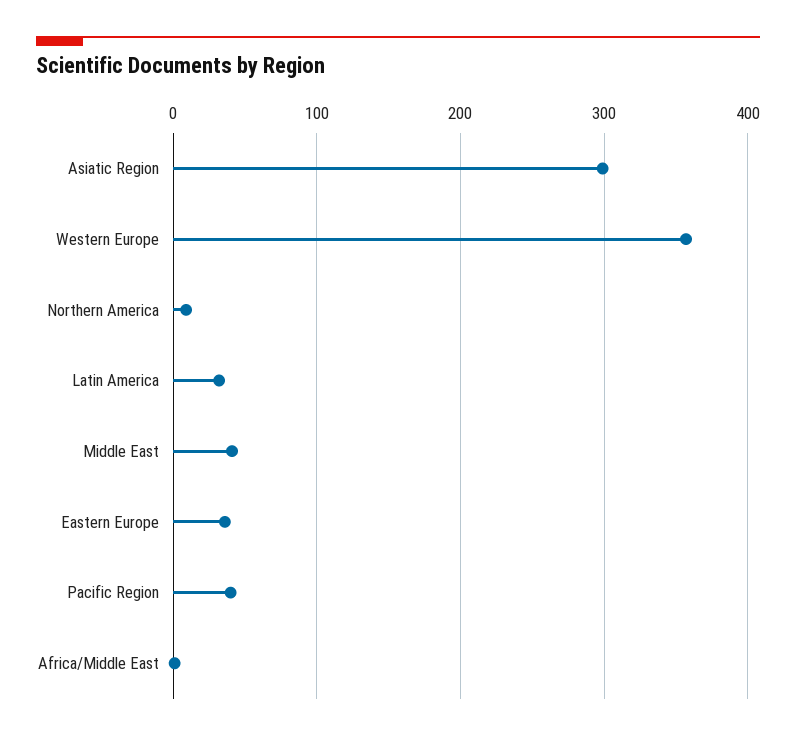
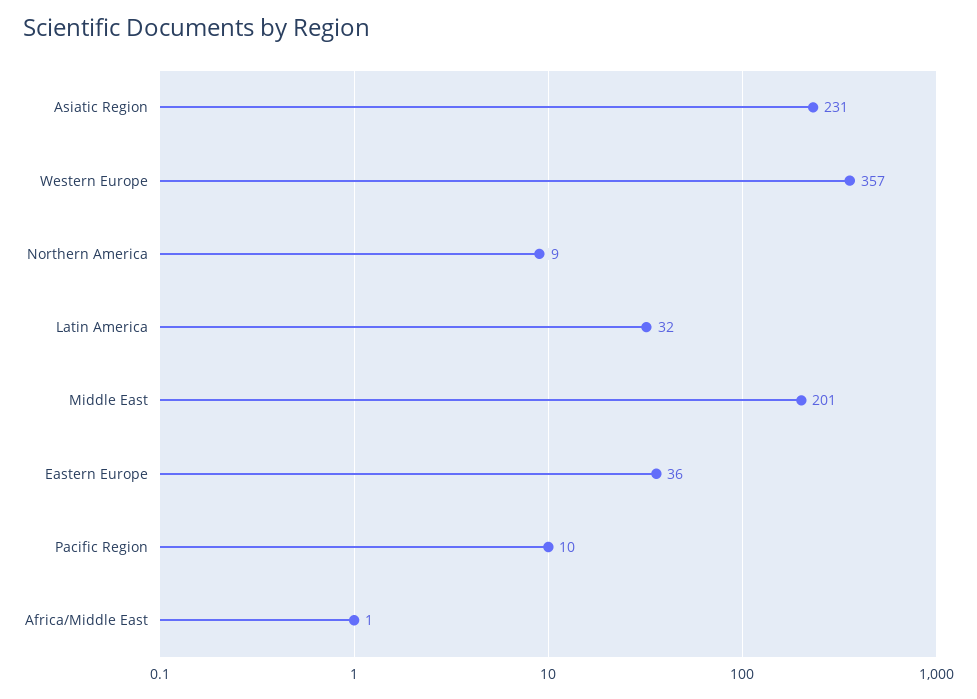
  {
-   "Asiatic Region": 300,
+   "Asiatic Region": 231,
    "Western Europe": 357,
    "Northern America": 9,
    "Latin America": 32,
-   "Middle East": 40,
+   "Middle East": 201,
    "Eastern Europe": 36,
-   "Pacific Region": 40,
+   "Pacific Region": 10,
    "Africa/Middle East": 1
  }

